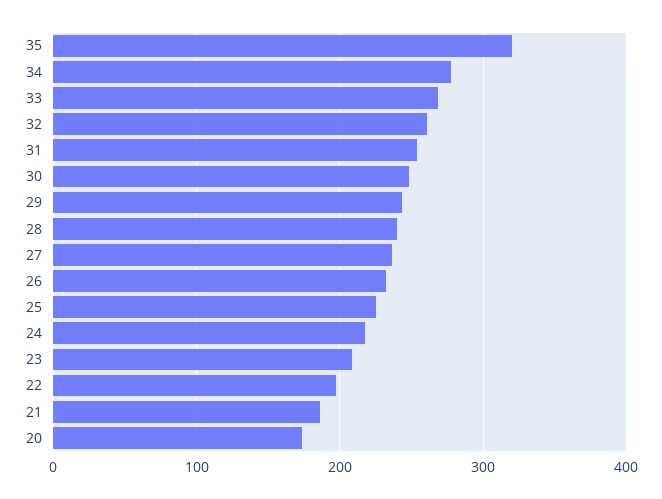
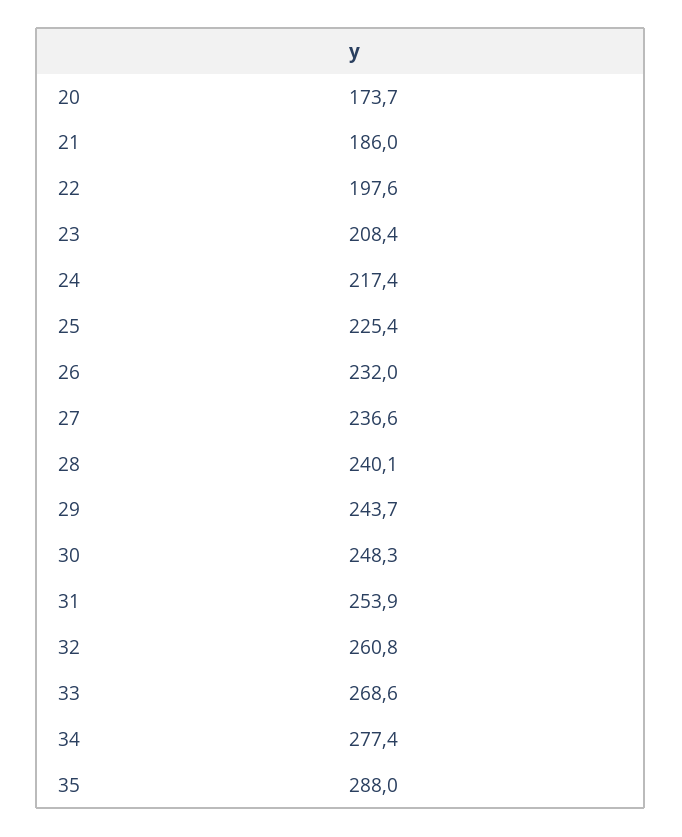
  {
-   "35": 320,
+   "35": 288,
    "34": 277.4,
    "33": 268.6,
    "32": 260.8,
    "31": 253.9,
    "30": 248.3,
    "29": 243.7,
    "28": 240.1,
    "27": 236.6,
    "26": 232,
    "25": 225.4,
    "24": 217.4,
    "23": 208.4,
    "22": 197.6,
    "21": 186,
    "20": 173.7
  }

